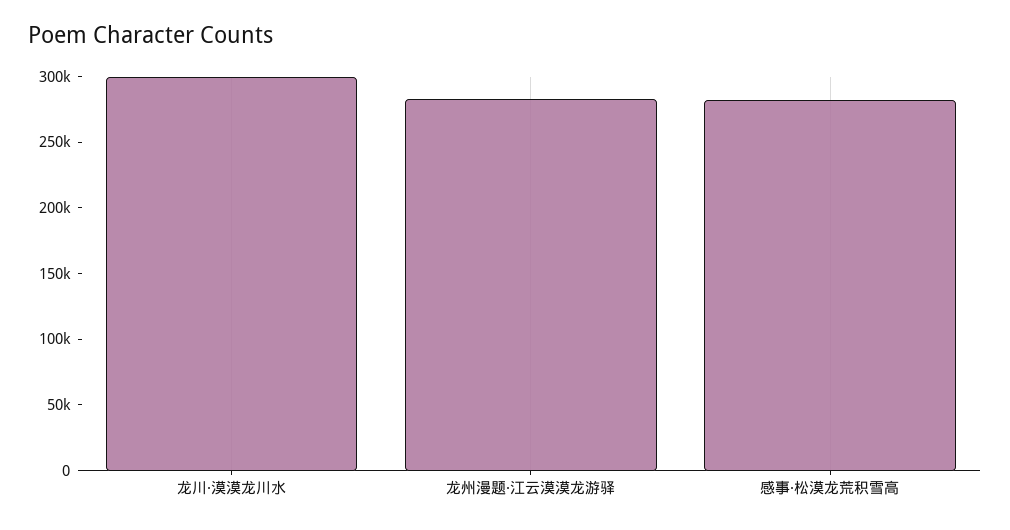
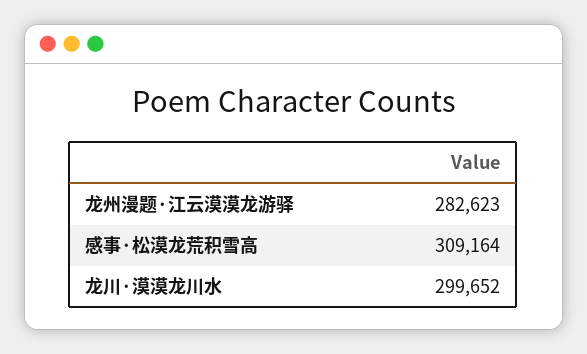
  {
    "龙川·漠漠龙川水": 299652,
    "龙州漫题·江云漠漠龙游驿": 282623,
-   "感事·松漠龙荒积雪高": 280000
+   "感事·松漠龙荒积雪高": 309164
  }

